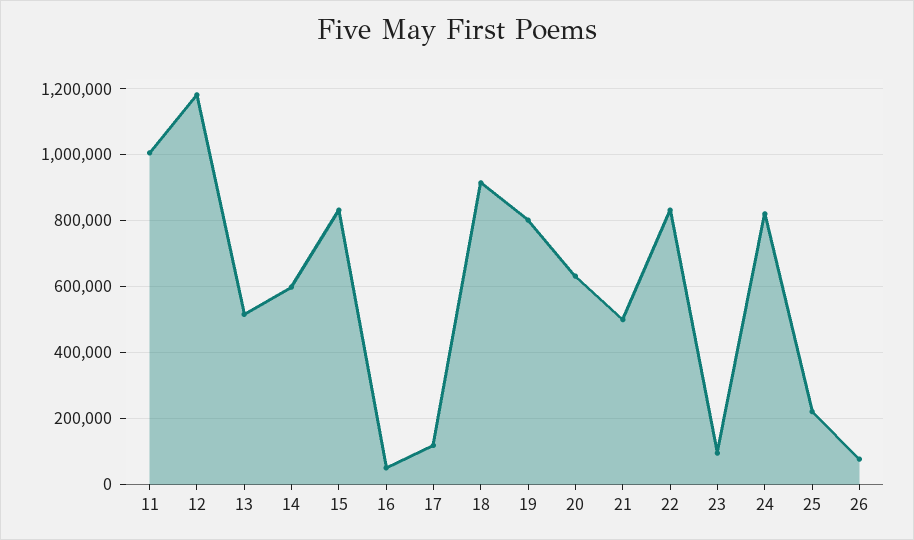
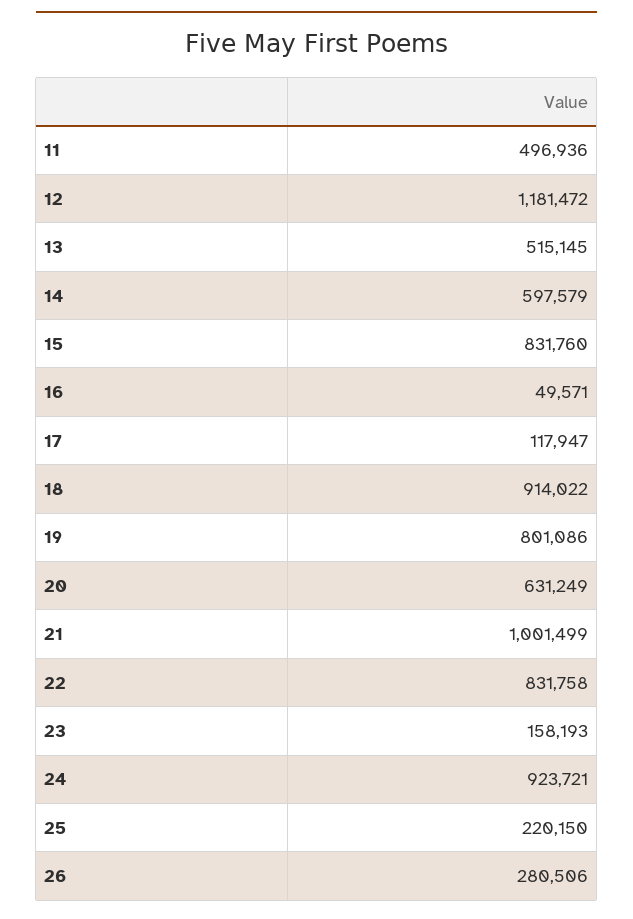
  {
-   "11": 1000000,
+   "11": 496936,
    "12": 1181472,
    "13": 515145,
    "14": 597579,
    "15": 831760,
    "16": 49571,
    "17": 117947,
    "18": 914022,
    "19": 801086,
    "20": 631249,
-   "21": 500000,
+   "21": 1001499,
    "22": 831758,
-   "23": 100000,
+   "23": 158193,
-   "24": 820000,
+   "24": 923721,
    "25": 220150,
-   "26": 80000
+   "26": 280506
  }

